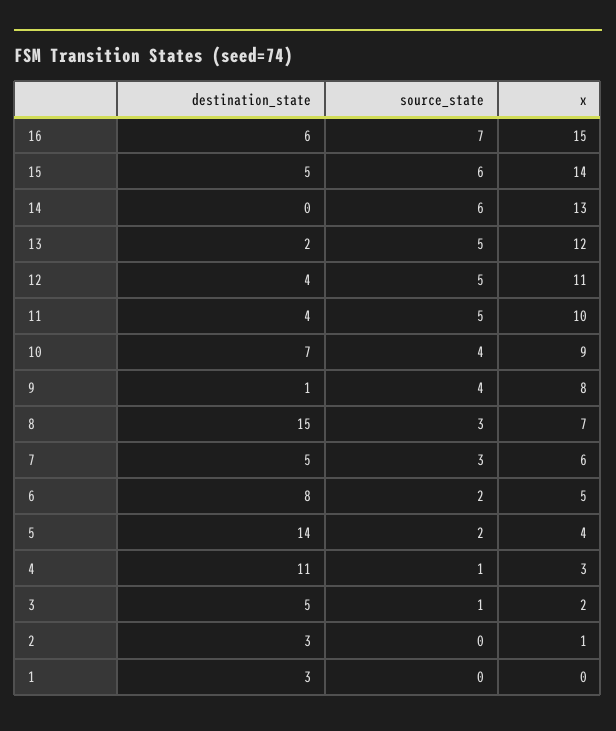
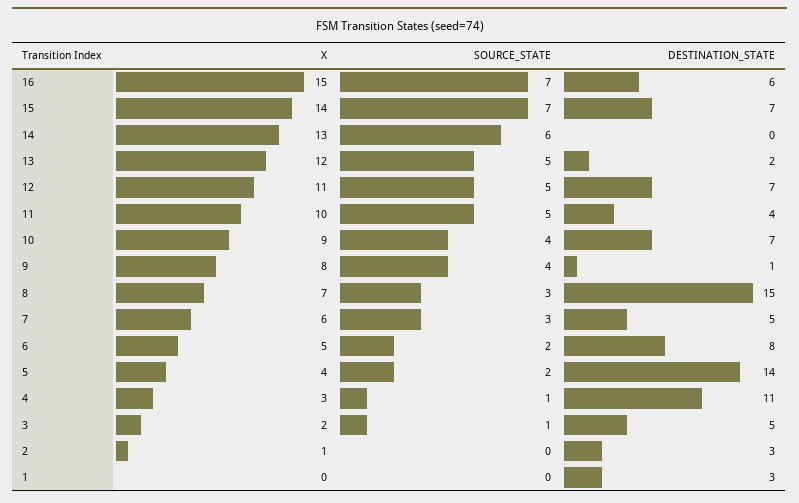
  {
    "destination_state": {
      "16": 6,
-     "15": 5,
+     "15": 7,
      "14": 0,
      "13": 2,
-     "12": 4,
+     "12": 7,
      "11": 4,
      "10": 7,
      "9": 1,
      "8": 15,
      "7": 5,
      "6": 8,
      "5": 14,
      "4": 11,
      "3": 5,
      "2": 3,
      "1": 3
    },
    "source_state": {
      "16": 7,
-     "15": 6,
+     "15": 7,
      "14": 6,
      "13": 5,
      "12": 5,
      "11": 5,
      "10": 4,
      "9": 4,
      "8": 3,
      "7": 3,
      "6": 2,
      "5": 2,
      "4": 1,
      "3": 1,
      "2": 0,
      "1": 0
    },
    "x": {
      "16": 15,
      "15": 14,
      "14": 13,
      "13": 12,
      "12": 11,
      "11": 10,
      "10": 9,
      "9": 8,
      "8": 7,
      "7": 6,
      "6": 5,
      "5": 4,
      "4": 3,
      "3": 2,
      "2": 1,
      "1": 0
    }
  }

